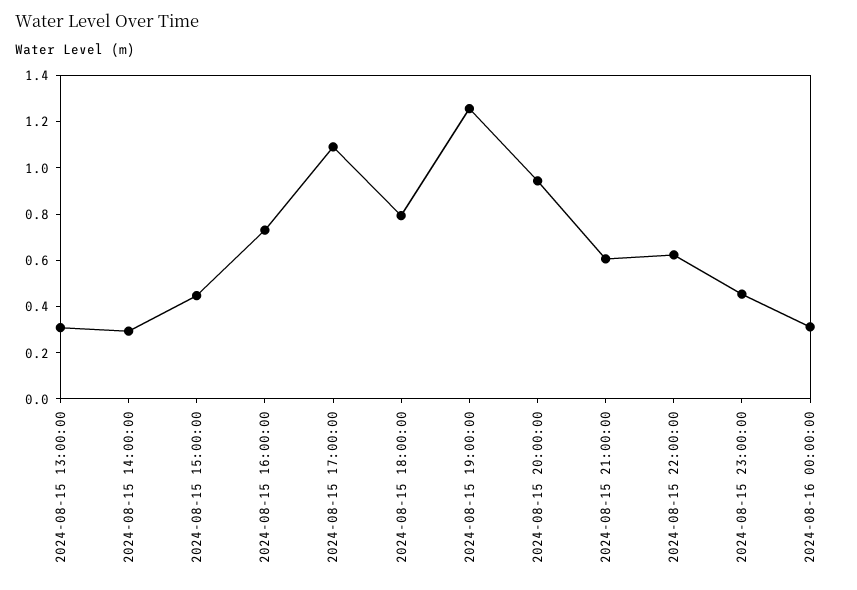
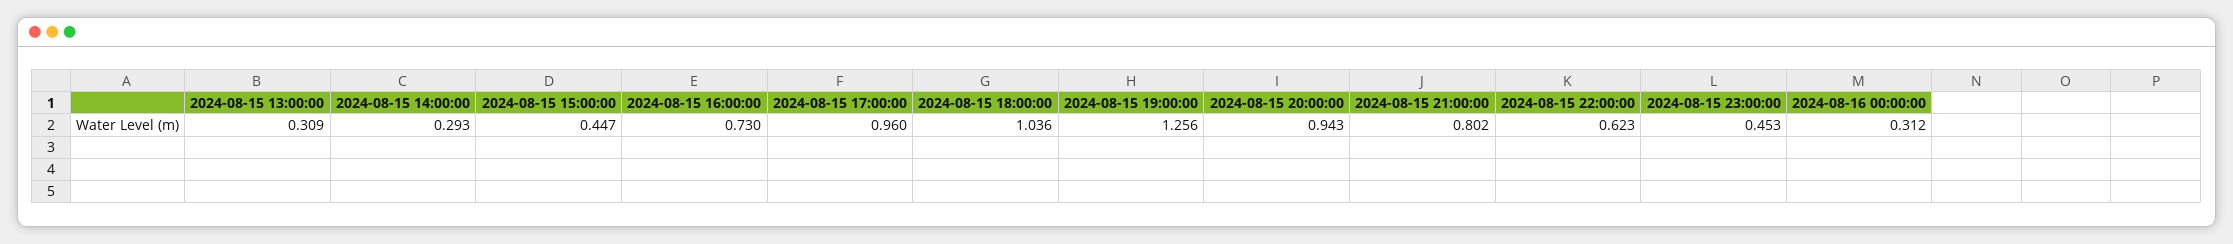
  {
    "2024-08-15 13:00:00": 0.309,
    "2024-08-15 14:00:00": 0.293,
    "2024-08-15 15:00:00": 0.447,
    "2024-08-15 16:00:00": 0.73,
-   "2024-08-15 17:00:00": 1.1,
+   "2024-08-15 17:00:00": 0.96,
-   "2024-08-15 18:00:00": 0.8,
+   "2024-08-15 18:00:00": 1.036,
    "2024-08-15 19:00:00": 1.256,
    "2024-08-15 20:00:00": 0.943,
-   "2024-08-15 21:00:00": 0.6,
+   "2024-08-15 21:00:00": 0.802,
    "2024-08-15 22:00:00": 0.623,
    "2024-08-15 23:00:00": 0.453,
    "2024-08-16 00:00:00": 0.312
  }

